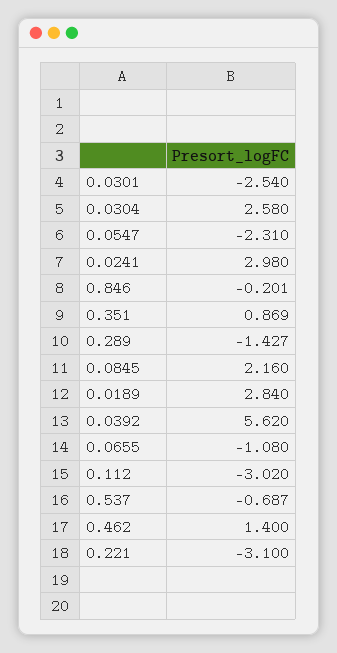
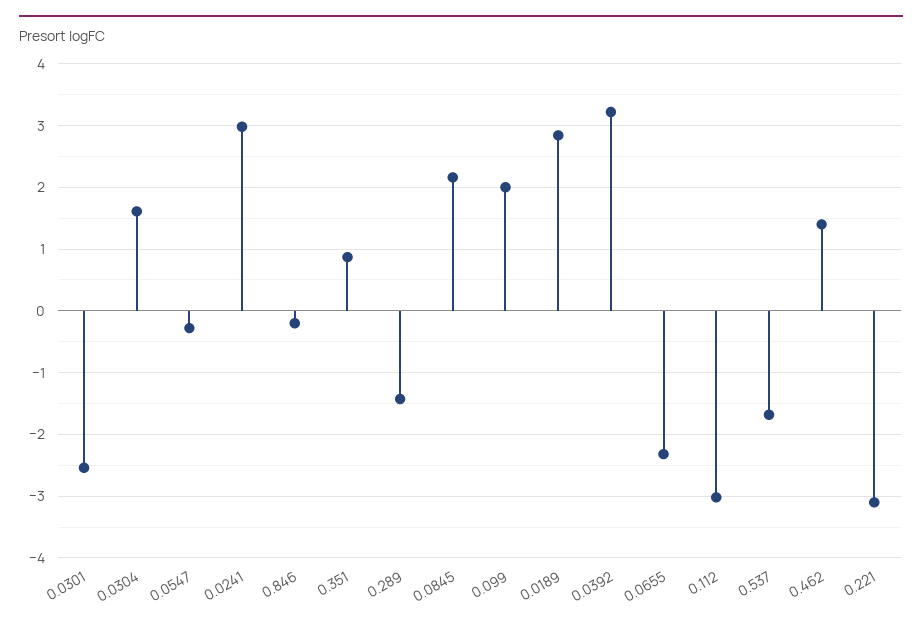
  {
    "0.0301": -2.54,
-   "0.0304": 2.58,
+   "0.0304": 1.6,
-   "0.0547": -2.31,
+   "0.0547": -0.3,
    "0.0241": 2.98,
    "0.846": -0.201,
    "0.351": 0.869,
    "0.289": -1.427,
    "0.0845": 2.16,
    "0.0189": 2.84,
-   "0.0392": 5.62,
+   "0.0392": 3.2,
-   "0.0655": -1.08,
+   "0.0655": -2.3,
    "0.112": -3.02,
-   "0.537": -0.687,
+   "0.537": -1.7,
    "0.462": 1.4,
-   "0.221": -3.1
+   "0.221": -3.1,
+   "0.099": 2
  }

